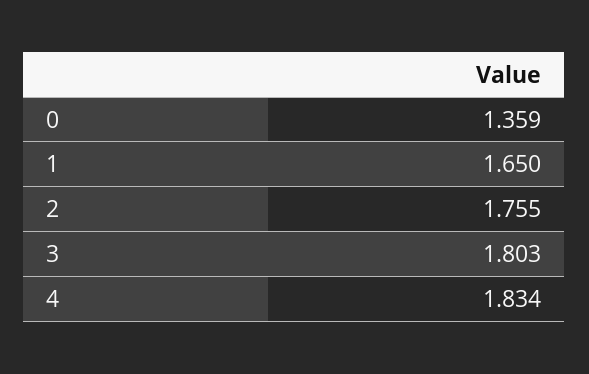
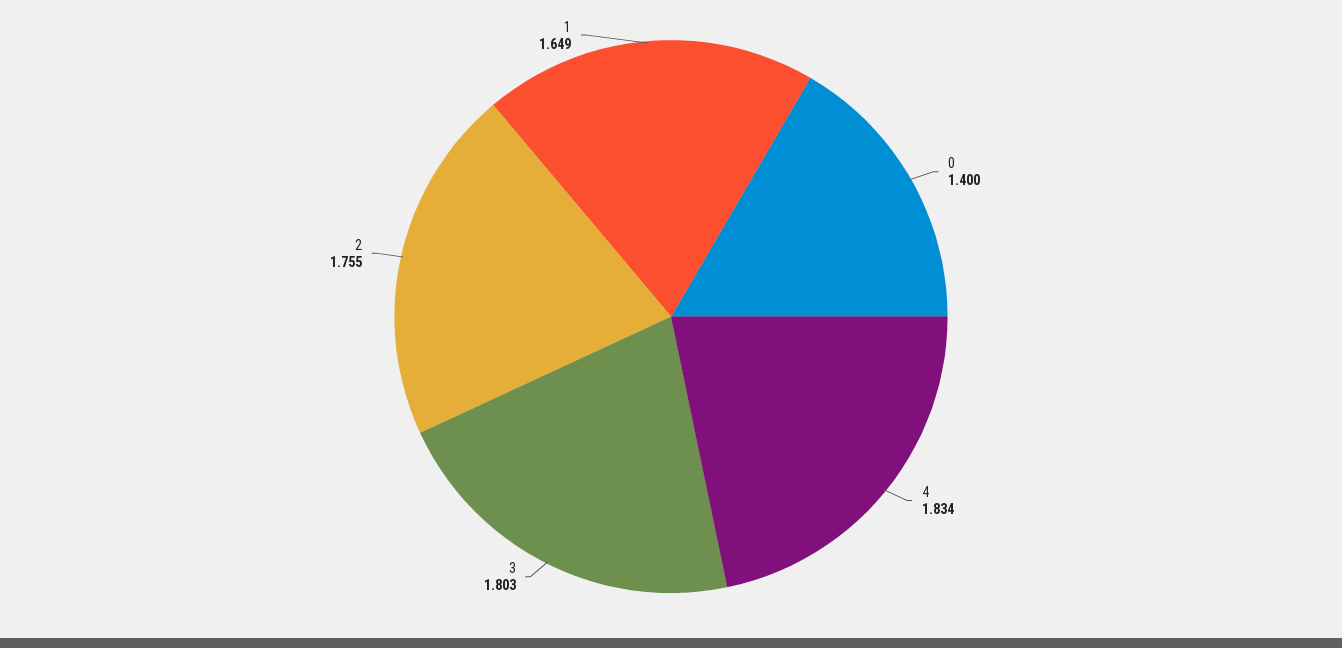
  {
-   "0": 1.359,
+   "0": 1.4,
-   "1": 1.65,
+   "1": 1.649,
    "2": 1.755,
    "3": 1.803,
    "4": 1.834
  }

